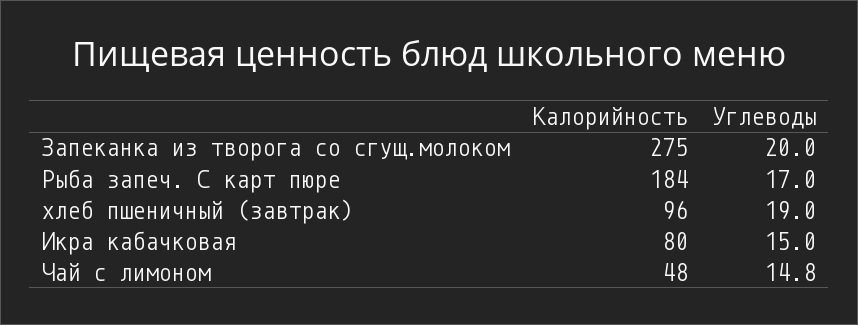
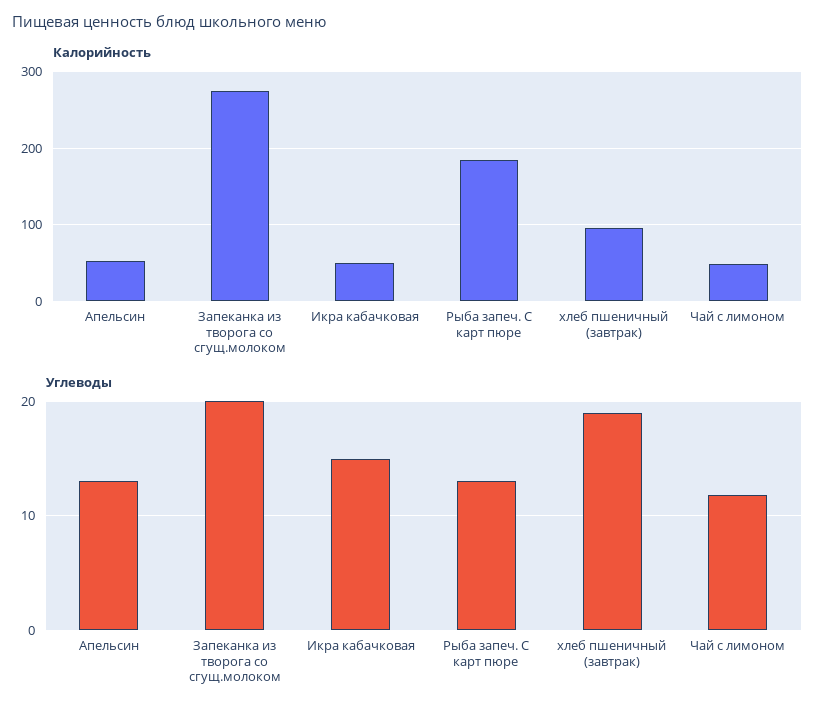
  {
    "Калорийность": {
      "Запеканка из творога со сгущ.молоком": 275,
      "Рыба запеч. С карт пюре": 184,
      "хлеб пшеничный (завтрак)": 96,
-     "Икра кабачковая": 80,
+     "Икра кабачковая": 50,
-     "Чай с лимоном": 48
+     "Чай с лимоном": 48,
+     "Апельсин": 50
    },
    "Углеводы": {
      "Запеканка из творога со сгущ.молоком": 20,
-     "Рыба запеч. С карт пюре": 17,
+     "Рыба запеч. С карт пюре": 13,
      "хлеб пшеничный (завтрак)": 19,
      "Икра кабачковая": 15,
-     "Чай с лимоном": 14.8
+     "Чай с лимоном": 12,
+     "Апельсин": 13
    }
  }

